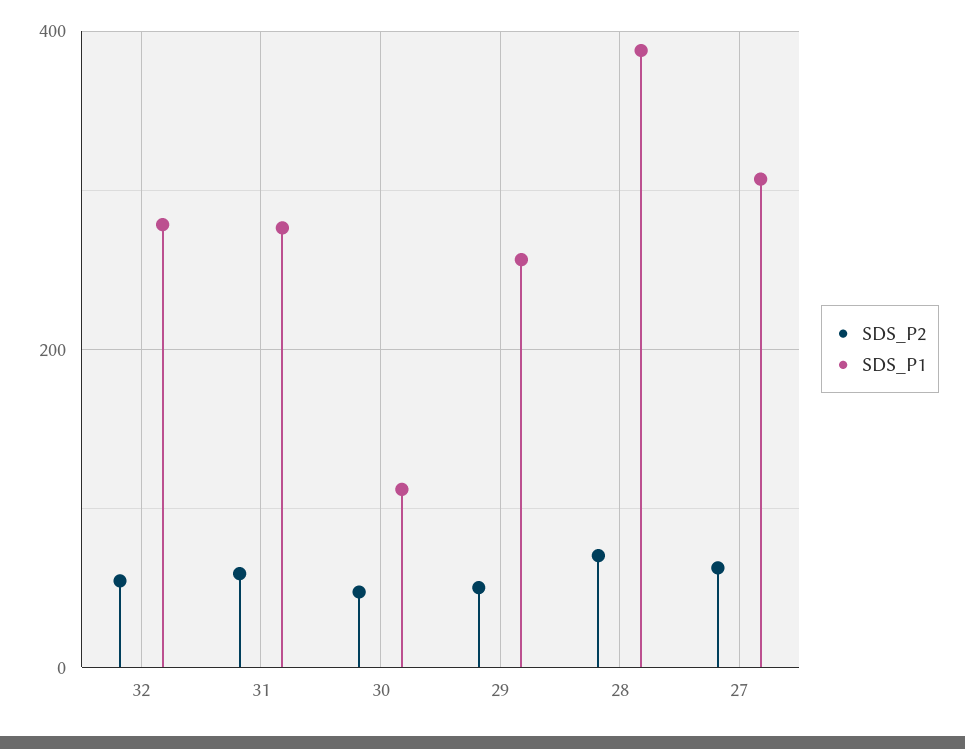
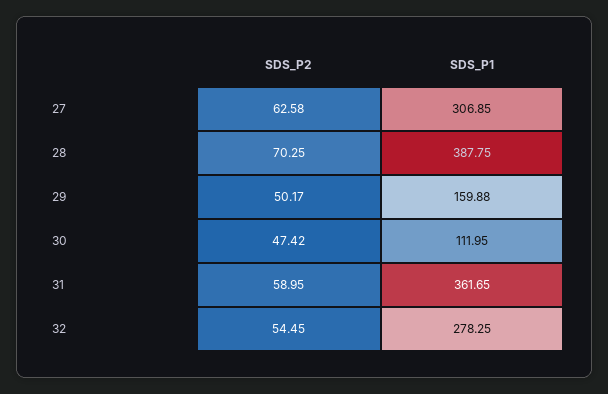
  {
    "SDS_P2": {
      "32": 54.45,
      "31": 58.95,
      "30": 47.42,
      "29": 50.17,
      "28": 70.25,
      "27": 62.58
    },
    "SDS_P1": {
      "32": 278.25,
-     "31": 280,
+     "31": 361.65,
      "30": 111.95,
-     "29": 260,
+     "29": 159.88,
      "28": 387.75,
      "27": 306.85
    }
  }

